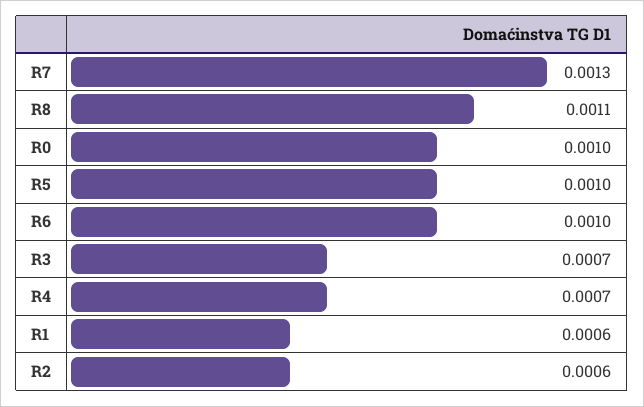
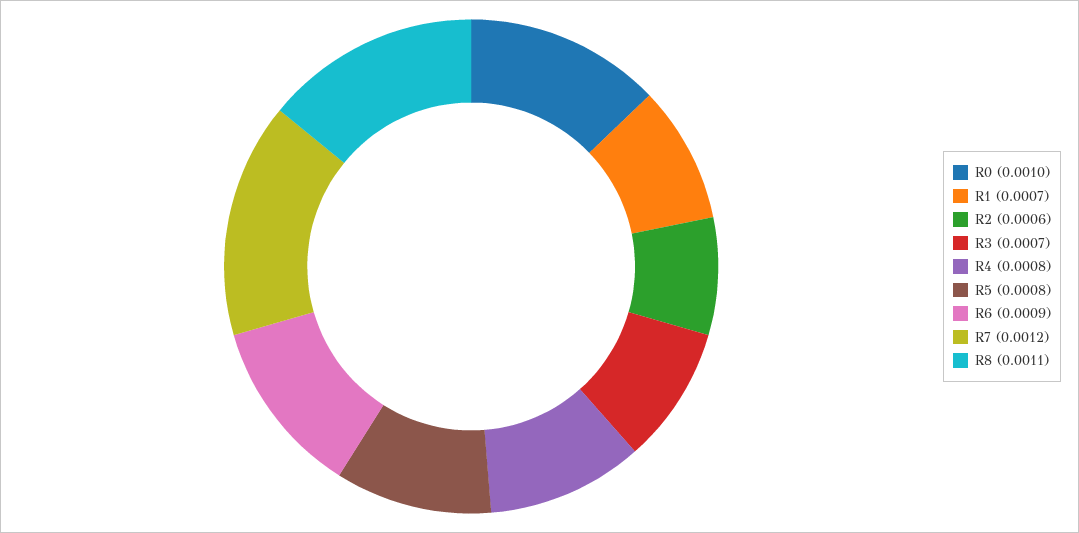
  {
-   "R7": 0.0013,
+   "R7": 0.0012,
    "R8": 0.0011,
    "R0": 0.001,
-   "R5": 0.001,
+   "R5": 0.0008,
-   "R6": 0.001,
+   "R6": 0.0009,
    "R3": 0.0007,
-   "R4": 0.0007,
+   "R4": 0.0008,
-   "R1": 0.0006,
+   "R1": 0.0007,
    "R2": 0.0006
  }

